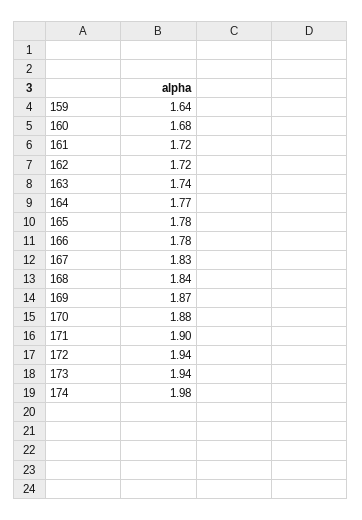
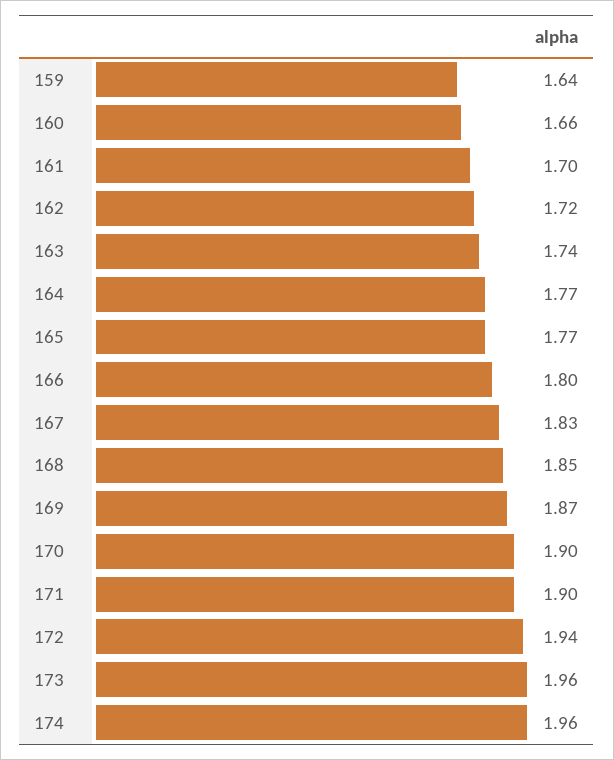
  {
    "159": 1.64,
-   "160": 1.68,
+   "160": 1.66,
-   "161": 1.72,
+   "161": 1.7,
    "162": 1.72,
    "163": 1.74,
    "164": 1.77,
-   "165": 1.78,
+   "165": 1.77,
-   "166": 1.78,
+   "166": 1.8,
    "167": 1.83,
-   "168": 1.84,
+   "168": 1.85,
    "169": 1.87,
-   "170": 1.88,
+   "170": 1.9,
    "171": 1.9,
    "172": 1.94,
-   "173": 1.94,
+   "173": 1.96,
-   "174": 1.98
+   "174": 1.96
  }

